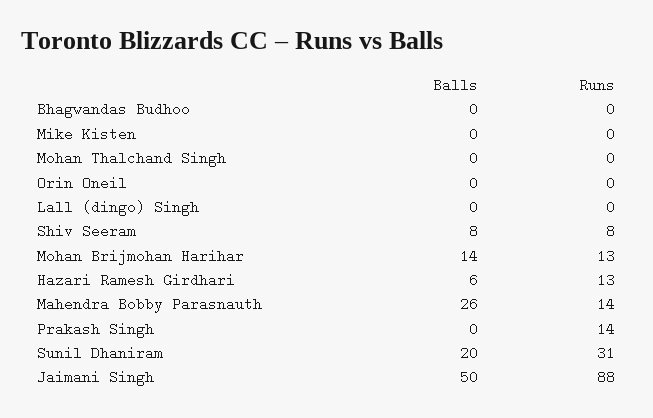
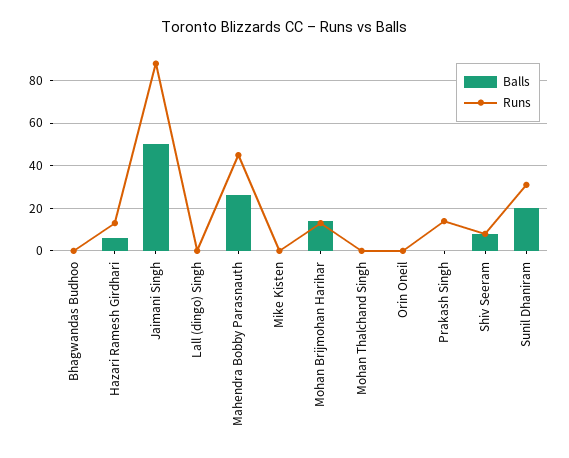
  {
    "Balls": {
      "Bhagwandas Budhoo": 0,
      "Mike Kisten": 0,
      "Mohan Thalchand Singh": 0,
      "Orin Oneil": 0,
      "Lall (dingo) Singh": 0,
      "Shiv Seeram": 8,
      "Mohan Brijmohan Harihar": 14,
      "Hazari Ramesh Girdhari": 6,
      "Mahendra Bobby Parasnauth": 26,
      "Prakash Singh": 0,
      "Sunil Dhaniram": 20,
      "Jaimani Singh": 50
    },
    "Runs": {
      "Bhagwandas Budhoo": 0,
      "Mike Kisten": 0,
      "Mohan Thalchand Singh": 0,
      "Orin Oneil": 0,
      "Lall (dingo) Singh": 0,
      "Shiv Seeram": 8,
      "Mohan Brijmohan Harihar": 13,
      "Hazari Ramesh Girdhari": 13,
-     "Mahendra Bobby Parasnauth": 14,
+     "Mahendra Bobby Parasnauth": 45,
      "Prakash Singh": 14,
      "Sunil Dhaniram": 31,
      "Jaimani Singh": 88
    }
  }

